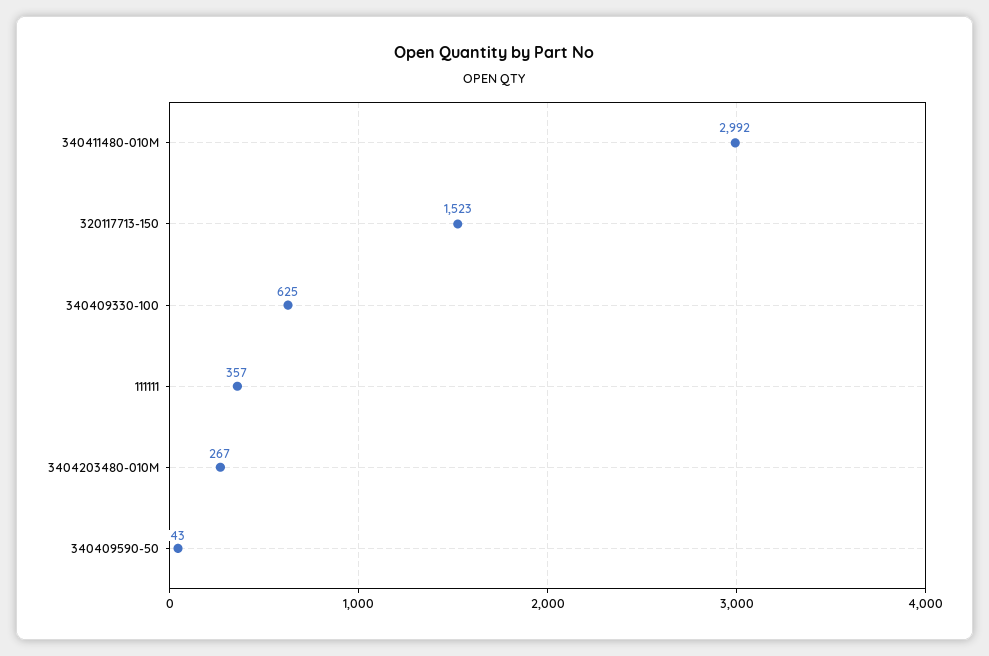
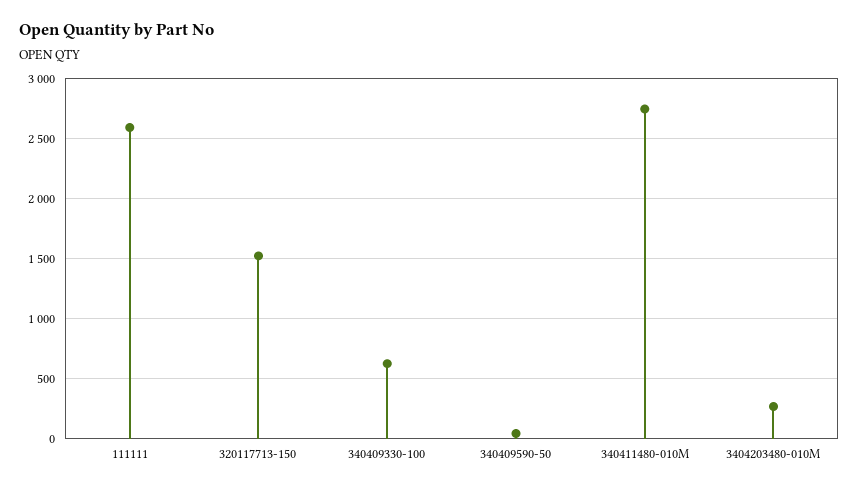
  {
-   "340411480-010M": 2992,
+   "340411480-010M": 2750,
    "320117713-150": 1523,
    "340409330-100": 625,
-   "111111": 357,
+   "111111": 2600,
    "3404203480-010M": 267,
    "340409590-50": 43
  }

